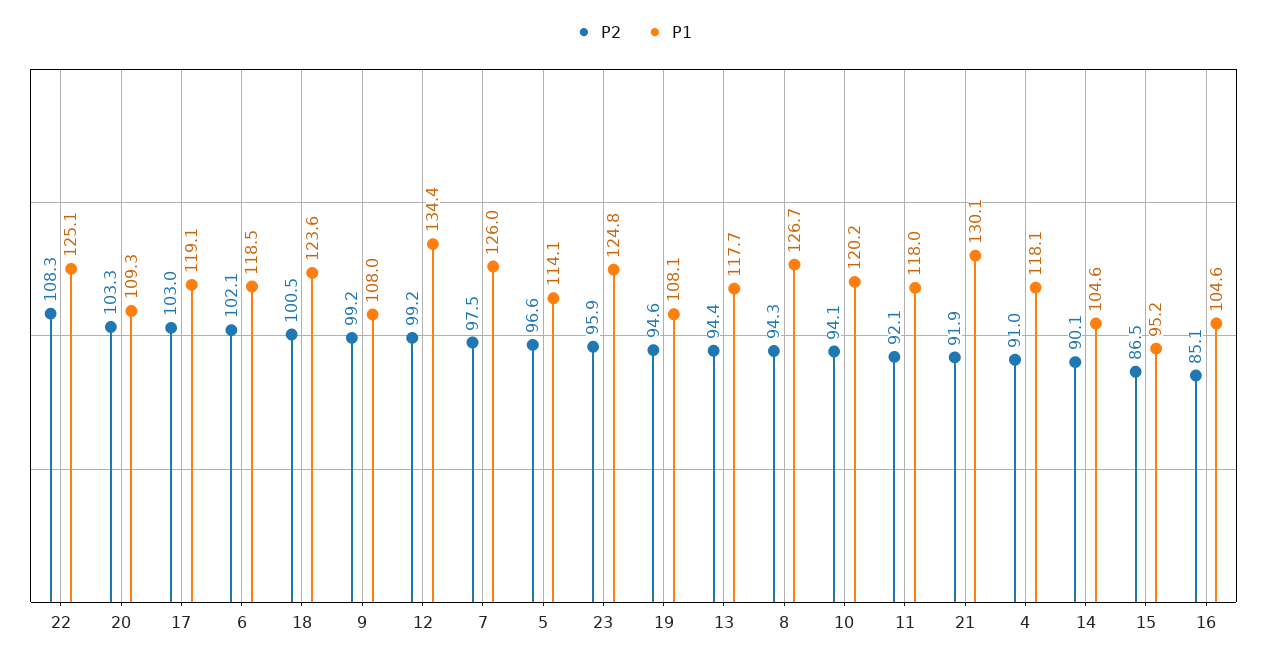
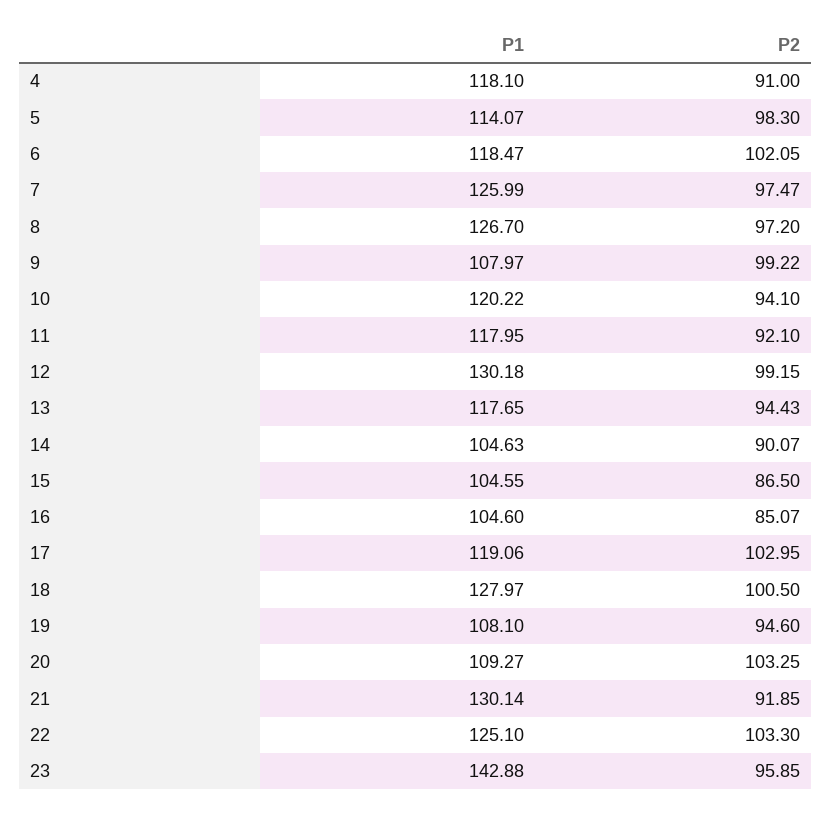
  {
    "P2": {
-     "22": 108.3,
+     "22": 103.3,
      "20": 103.25,
      "17": 102.95,
      "6": 102.05,
      "18": 100.5,
      "9": 99.22,
      "12": 99.15,
      "7": 97.47,
-     "5": 96.6,
+     "5": 98.3,
      "23": 95.85,
      "19": 94.6,
      "13": 94.43,
-     "8": 94.3,
+     "8": 97.2,
      "10": 94.1,
      "11": 92.1,
      "21": 91.85,
      "4": 91,
      "14": 90.07,
      "15": 86.5,
      "16": 85.07
    },
    "P1": {
      "22": 125.1,
      "20": 109.27,
      "17": 119.06,
      "6": 118.47,
-     "18": 123.6,
+     "18": 127.97,
      "9": 107.97,
-     "12": 134.4,
+     "12": 130.18,
      "7": 125.99,
      "5": 114.07,
-     "23": 124.8,
+     "23": 142.88,
      "19": 108.1,
      "13": 117.65,
      "8": 126.7,
      "10": 120.22,
      "11": 117.95,
      "21": 130.14,
      "4": 118.1,
      "14": 104.63,
-     "15": 95.2,
+     "15": 104.55,
      "16": 104.6
    }
  }

